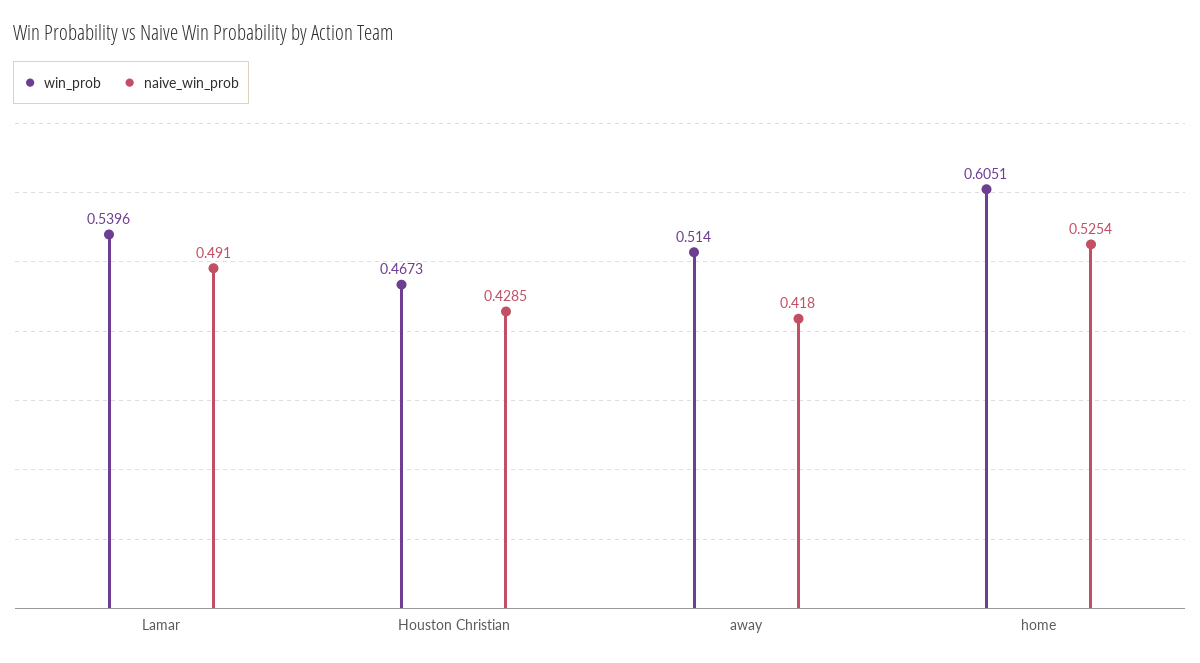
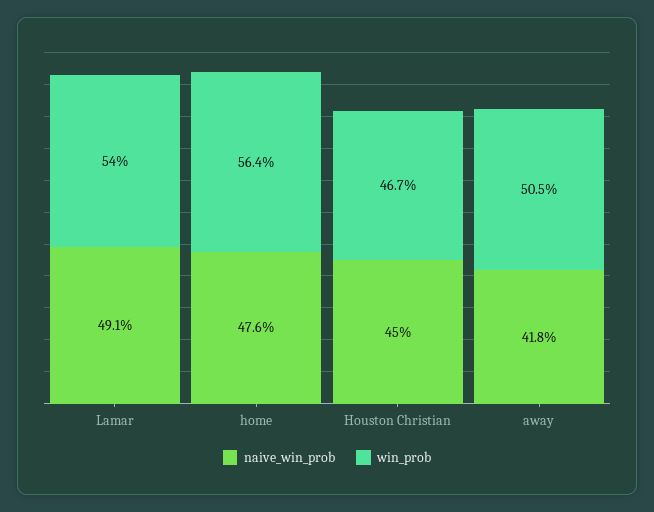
  {
    "win_prob": {
      "Lamar": 0.5396,
      "Houston Christian": 0.4673,
-     "away": 0.514,
+     "away": 0.505,
-     "home": 0.6051
+     "home": 0.564
    },
    "naive_win_prob": {
      "Lamar": 0.491,
-     "Houston Christian": 0.4285,
+     "Houston Christian": 0.45,
      "away": 0.418,
-     "home": 0.5254
+     "home": 0.476
    }
  }

